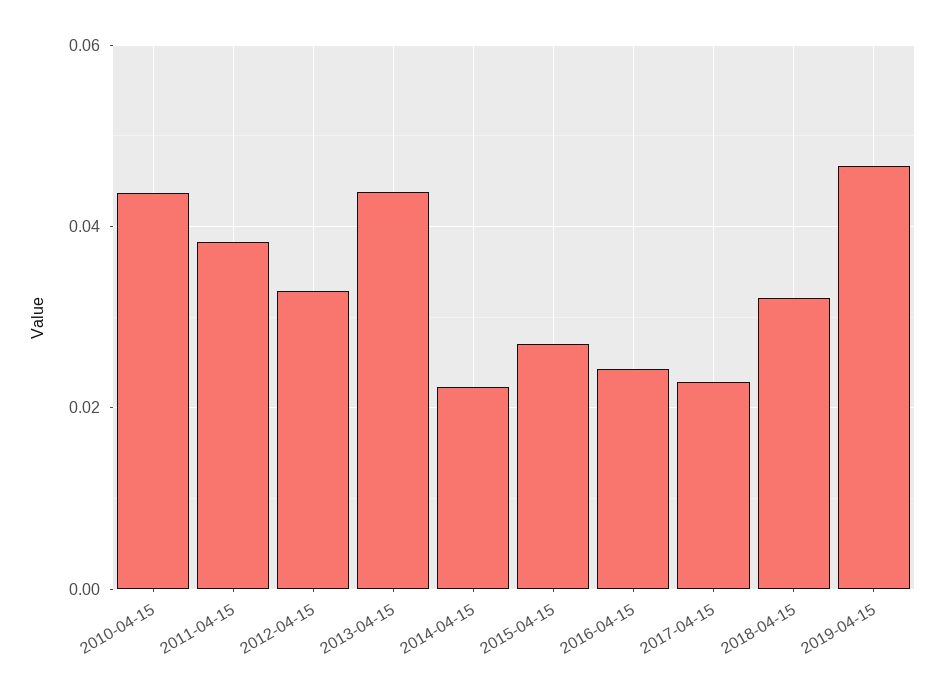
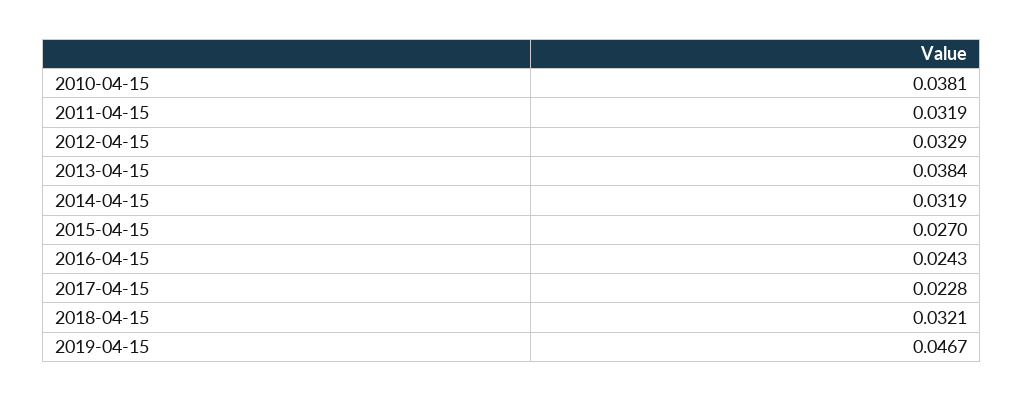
  {
-   "2010-04-15": 0.044,
+   "2010-04-15": 0.0381,
-   "2011-04-15": 0.038,
+   "2011-04-15": 0.0319,
    "2012-04-15": 0.0329,
-   "2013-04-15": 0.044,
+   "2013-04-15": 0.0384,
-   "2014-04-15": 0.022,
+   "2014-04-15": 0.0319,
    "2015-04-15": 0.027,
    "2016-04-15": 0.0243,
    "2017-04-15": 0.0228,
    "2018-04-15": 0.0321,
    "2019-04-15": 0.0467
  }

